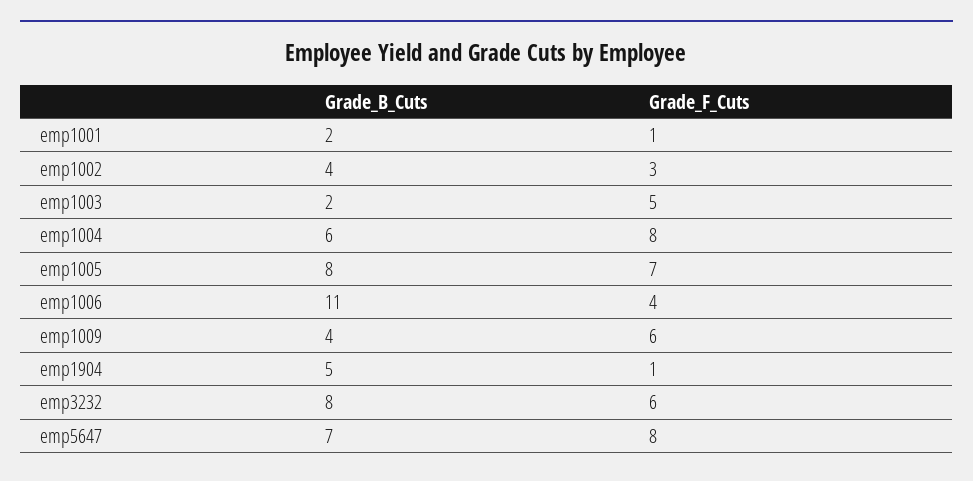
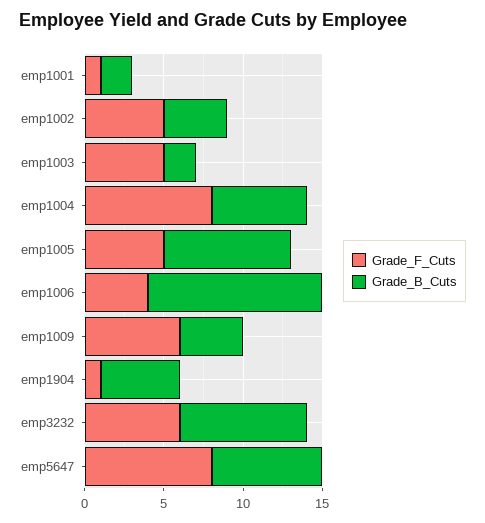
  {
    "Grade_B_Cuts": {
      "emp1001": 2,
      "emp1002": 4,
      "emp1003": 2,
      "emp1004": 6,
      "emp1005": 8,
      "emp1006": 11,
      "emp1009": 4,
      "emp1904": 5,
      "emp3232": 8,
      "emp5647": 7
    },
    "Grade_F_Cuts": {
      "emp1001": 1,
-     "emp1002": 3,
+     "emp1002": 5,
      "emp1003": 5,
      "emp1004": 8,
-     "emp1005": 7,
+     "emp1005": 5,
      "emp1006": 4,
      "emp1009": 6,
      "emp1904": 1,
      "emp3232": 6,
      "emp5647": 8
    }
  }

